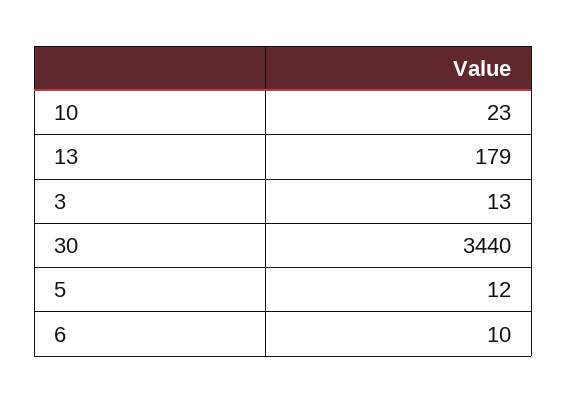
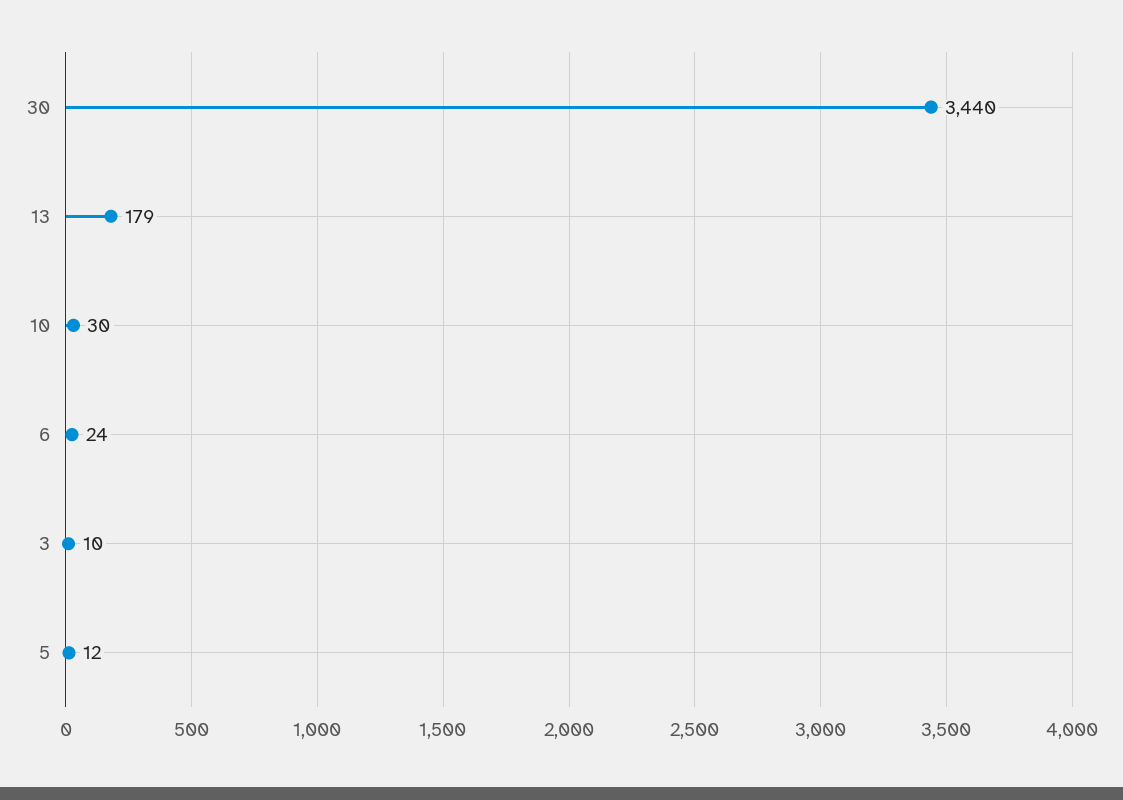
  {
-   "10": 23,
+   "10": 30,
    "13": 179,
-   "3": 13,
+   "3": 10,
    "30": 3440,
    "5": 12,
-   "6": 10
+   "6": 24
  }

